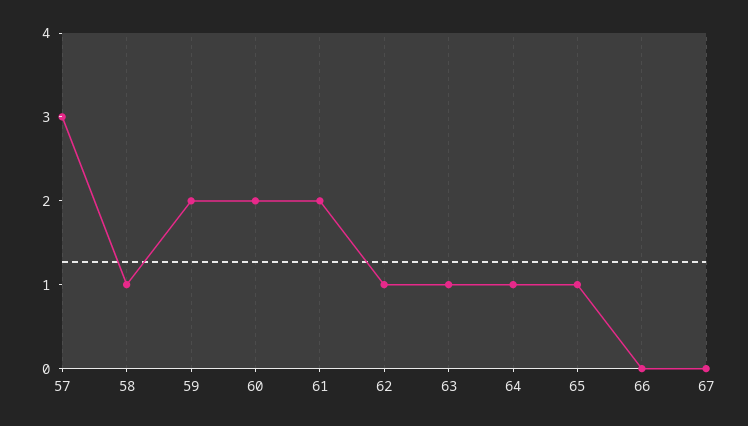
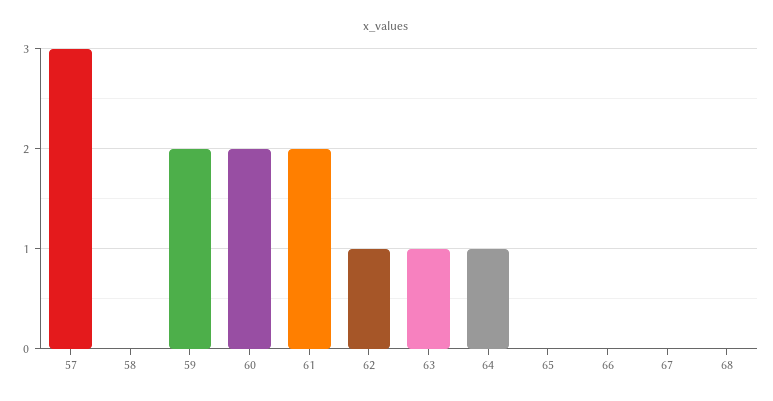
  {
    "57": 3,
-   "58": 1,
+   "58": 0,
    "59": 2,
    "60": 2,
    "61": 2,
    "62": 1,
    "63": 1,
    "64": 1,
-   "65": 1,
+   "65": 0,
    "66": 0,
-   "67": 0
+   "67": 0,
+   "68": 0
  }

